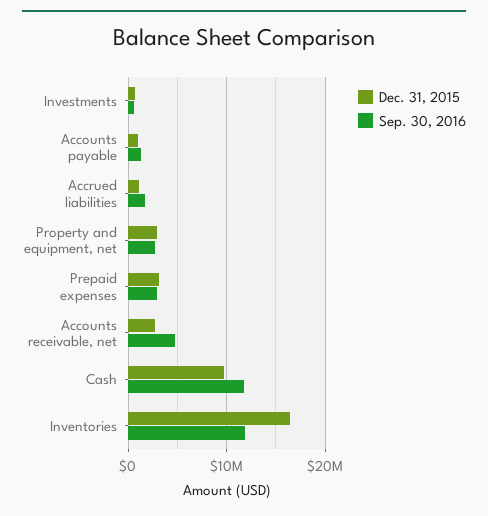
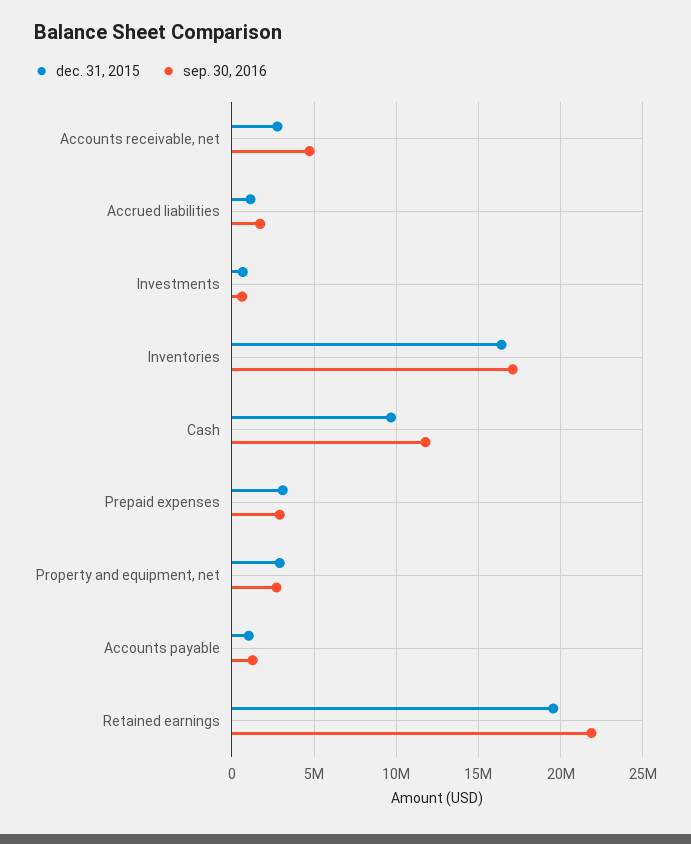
  {
    "Dec. 31, 2015": {
      "Investments": 500000,
      "Accounts payable": 1000000,
      "Accrued liabilities": 1000000,
      "Property and equipment, net": 3000000,
      "Prepaid expenses": 3000000,
      "Accounts receivable, net": 3000000,
      "Cash": 9500000,
-     "Inventories": 16500000
+     "Inventories": 16500000,
+     "Retained earnings": 19500000
    },
    "Sep. 30, 2016": {
      "Investments": 500000,
      "Accounts payable": 1500000,
      "Accrued liabilities": 1500000,
      "Property and equipment, net": 2500000,
      "Prepaid expenses": 3000000,
      "Accounts receivable, net": 4500000,
      "Cash": 12000000,
-     "Inventories": 12000000
+     "Inventories": 17000000,
+     "Retained earnings": 22000000
    }
  }

